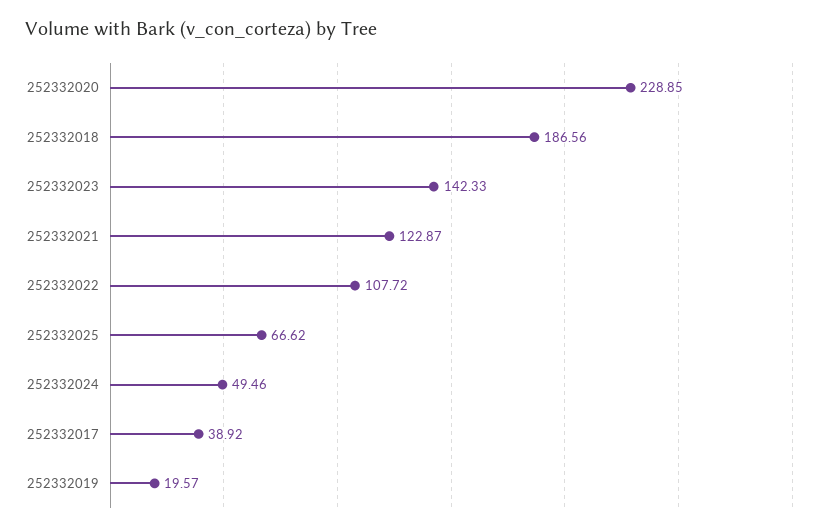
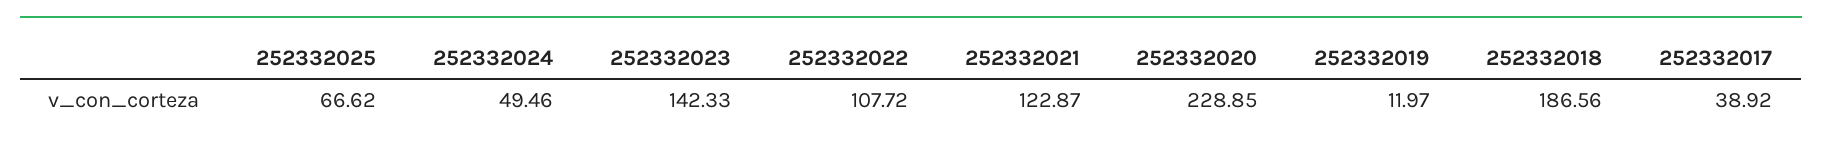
  {
    "252332020": 228.85,
    "252332018": 186.56,
    "252332023": 142.33,
    "252332021": 122.87,
    "252332022": 107.72,
    "252332025": 66.62,
    "252332024": 49.46,
    "252332017": 38.92,
-   "252332019": 19.57
+   "252332019": 11.97
  }

